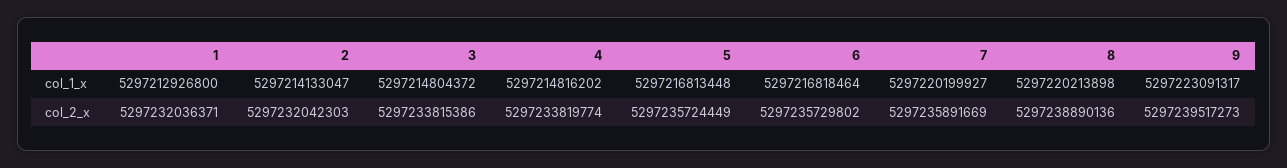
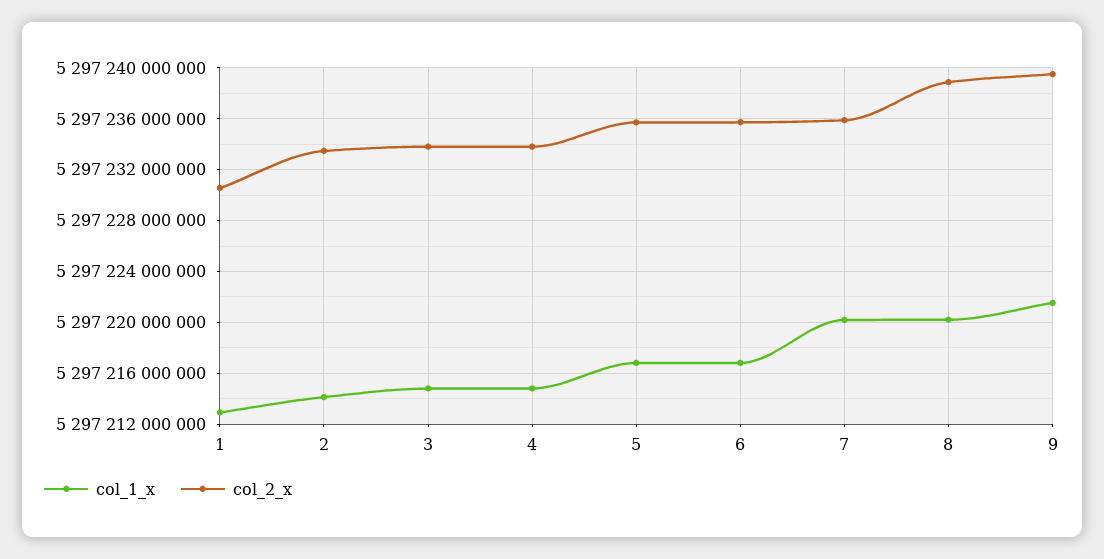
  {
    "col_1_x": {
      "1": 5297212926800,
      "2": 5297214133047,
      "3": 5297214804372,
      "4": 5297214816202,
      "5": 5297216813448,
      "6": 5297216818464,
      "7": 5297220199927,
      "8": 5297220213898,
-     "9": 5297223091317
+     "9": 5297221500000
    },
    "col_2_x": {
-     "1": 5297232036371,
+     "1": 5297230500000,
-     "2": 5297232042303,
+     "2": 5297233500000,
      "3": 5297233815386,
      "4": 5297233819774,
      "5": 5297235724449,
      "6": 5297235729802,
      "7": 5297235891669,
      "8": 5297238890136,
      "9": 5297239517273
    }
  }

